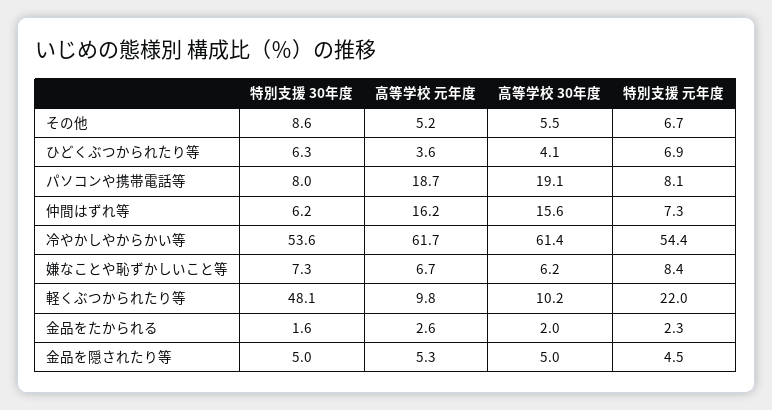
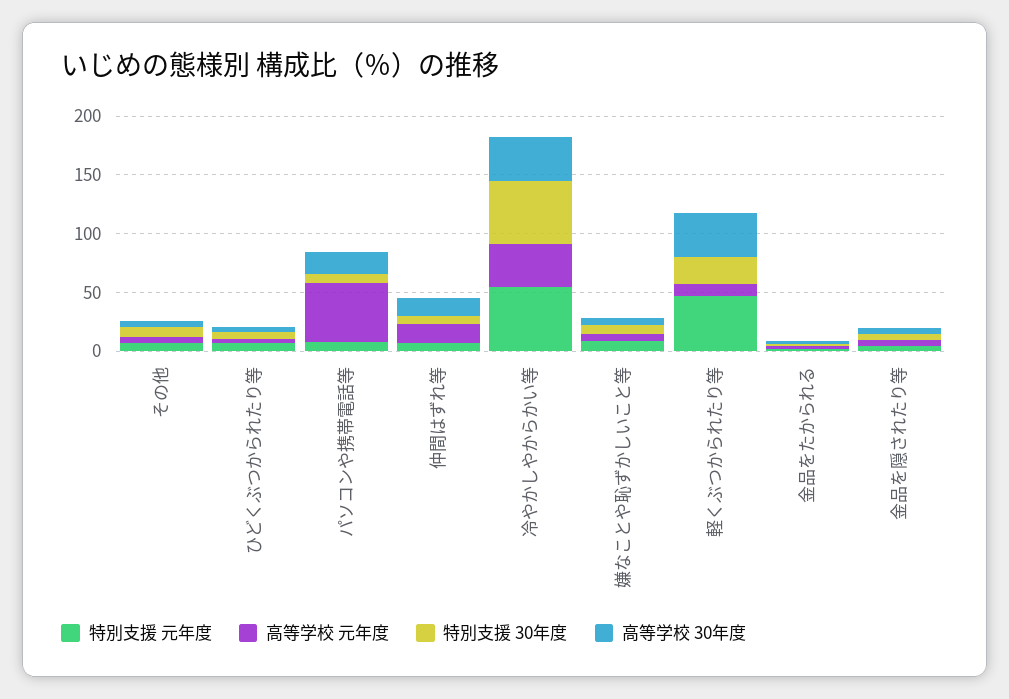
  {
    "特別支援 30年度": {
      "その他": 8.6,
      "ひどくぶつかられたり等": 6.3,
      "パソコンや携帯電話等": 8,
      "仲間はずれ等": 6.2,
      "冷やかしやからかい等": 53.6,
      "嫌なことや恥ずかしいこと等": 7.3,
-     "軽くぶつかられたり等": 48.1,
+     "軽くぶつかられたり等": 20,
      "金品をたかられる": 1.6,
      "金品を隠されたり等": 5
    },
    "高等学校 元年度": {
      "その他": 5.2,
      "ひどくぶつかられたり等": 3.6,
-     "パソコンや携帯電話等": 18.7,
+     "パソコンや携帯電話等": 50,
      "仲間はずれ等": 16.2,
-     "冷やかしやからかい等": 61.7,
+     "冷やかしやからかい等": 40,
      "嫌なことや恥ずかしいこと等": 6.7,
      "軽くぶつかられたり等": 9.8,
      "金品をたかられる": 2.6,
      "金品を隠されたり等": 5.3
    },
    "高等学校 30年度": {
      "その他": 5.5,
      "ひどくぶつかられたり等": 4.1,
      "パソコンや携帯電話等": 19.1,
      "仲間はずれ等": 15.6,
-     "冷やかしやからかい等": 61.4,
+     "冷やかしやからかい等": 40,
      "嫌なことや恥ずかしいこと等": 6.2,
-     "軽くぶつかられたり等": 10.2,
+     "軽くぶつかられたり等": 40,
      "金品をたかられる": 2,
      "金品を隠されたり等": 5
    },
    "特別支援 元年度": {
      "その他": 6.7,
      "ひどくぶつかられたり等": 6.9,
      "パソコンや携帯電話等": 8.1,
      "仲間はずれ等": 7.3,
      "冷やかしやからかい等": 54.4,
      "嫌なことや恥ずかしいこと等": 8.4,
-     "軽くぶつかられたり等": 22,
+     "軽くぶつかられたり等": 50,
      "金品をたかられる": 2.3,
      "金品を隠されたり等": 4.5
    }
  }

